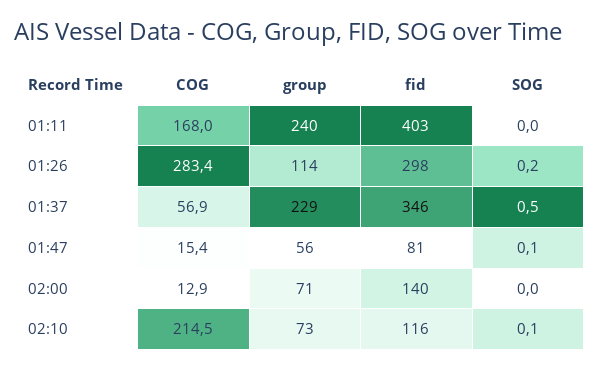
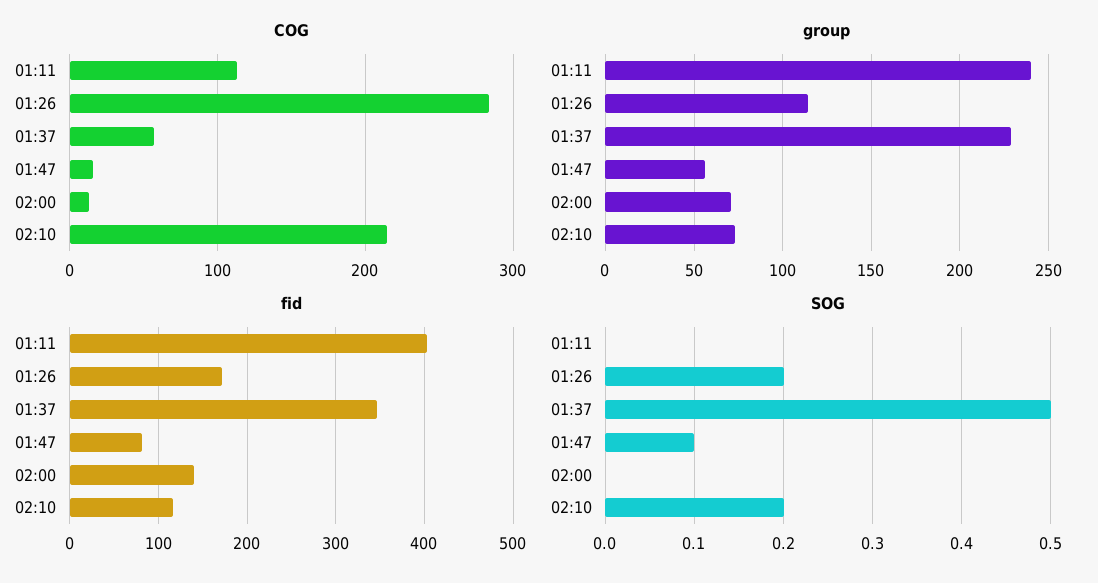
  {
    "COG": {
-     "01:11": 168,
+     "01:11": 110,
      "01:26": 283.4,
      "01:37": 56.9,
      "01:47": 15.4,
      "02:00": 12.9,
      "02:10": 214.5
    },
    "group": {
      "01:11": 240,
      "01:26": 114,
      "01:37": 229,
      "01:47": 56,
      "02:00": 71,
      "02:10": 73
    },
    "fid": {
      "01:11": 403,
-     "01:26": 298,
+     "01:26": 170,
      "01:37": 346,
      "01:47": 81,
      "02:00": 140,
      "02:10": 116
    },
    "SOG": {
      "01:11": 0,
      "01:26": 0.2,
      "01:37": 0.5,
      "01:47": 0.1,
      "02:00": 0,
-     "02:10": 0.1
+     "02:10": 0.2
    }
  }

